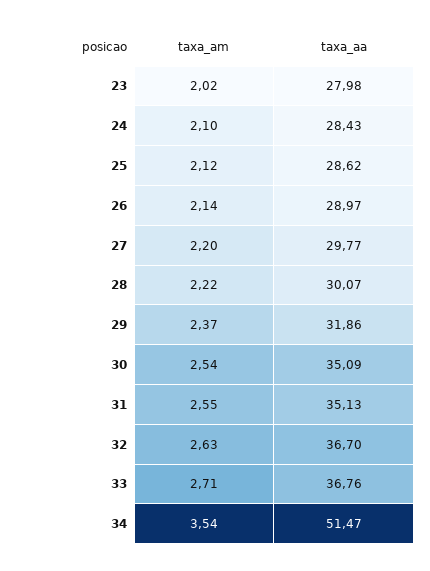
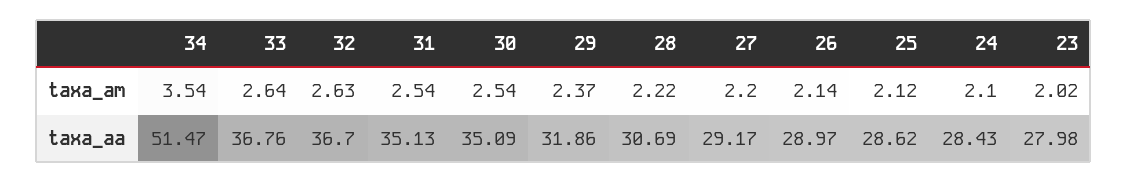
  {
    "taxa_am": {
      "23": 2.02,
      "24": 2.1,
      "25": 2.12,
      "26": 2.14,
      "27": 2.2,
      "28": 2.22,
      "29": 2.37,
      "30": 2.54,
-     "31": 2.55,
+     "31": 2.54,
      "32": 2.63,
-     "33": 2.71,
+     "33": 2.64,
      "34": 3.54
    },
    "taxa_aa": {
      "23": 27.98,
      "24": 28.43,
      "25": 28.62,
      "26": 28.97,
-     "27": 29.77,
+     "27": 29.17,
-     "28": 30.07,
+     "28": 30.69,
      "29": 31.86,
      "30": 35.09,
      "31": 35.13,
      "32": 36.7,
      "33": 36.76,
      "34": 51.47
    }
  }

